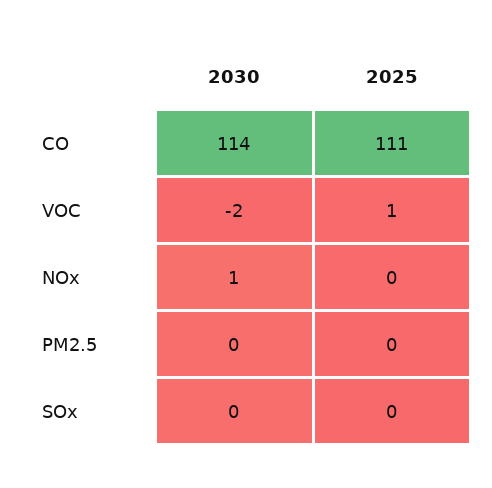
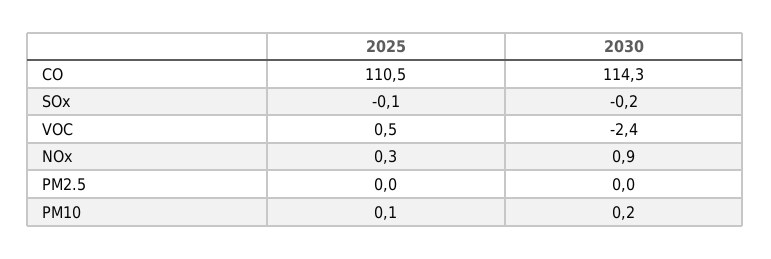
  {
    "2030": {
      "CO": 114.3,
      "VOC": -2.4,
      "NOx": 0.9,
      "PM2.5": 0,
-     "SOx": -0.2
+     "SOx": -0.2,
+     "PM10": 0.2
    },
    "2025": {
      "CO": 110.5,
      "VOC": 0.5,
      "NOx": 0.3,
      "PM2.5": 0,
-     "SOx": -0.1
+     "SOx": -0.1,
+     "PM10": 0.1
    }
  }

